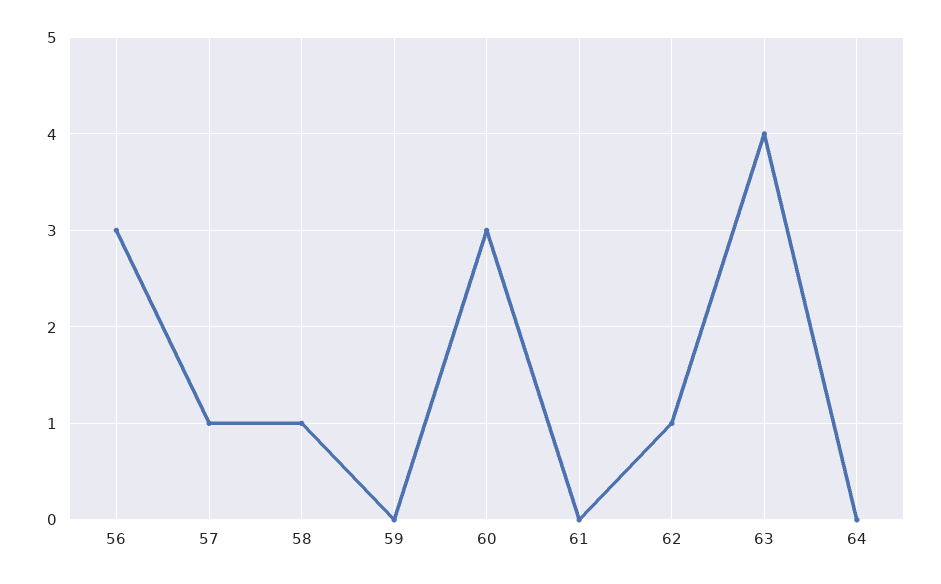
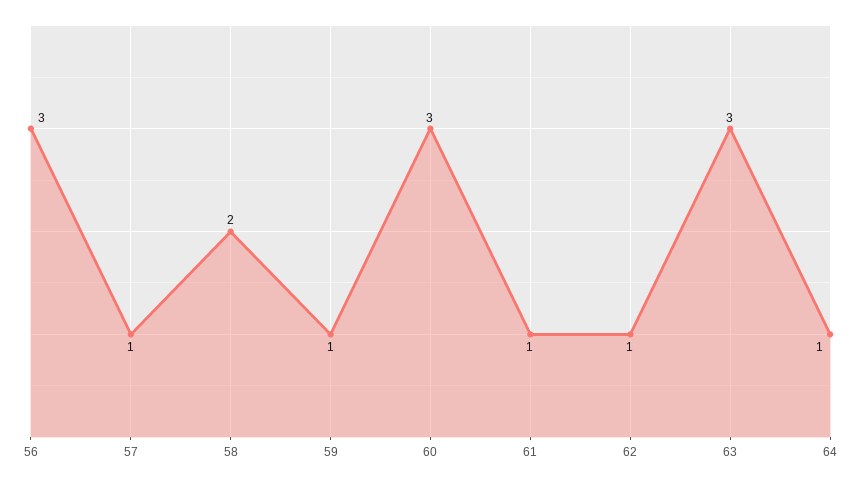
  {
    "56": 3,
    "57": 1,
-   "58": 1,
+   "58": 2,
-   "59": 0,
+   "59": 1,
    "60": 3,
-   "61": 0,
+   "61": 1,
    "62": 1,
-   "63": 4,
+   "63": 3,
-   "64": 0
+   "64": 1
  }

